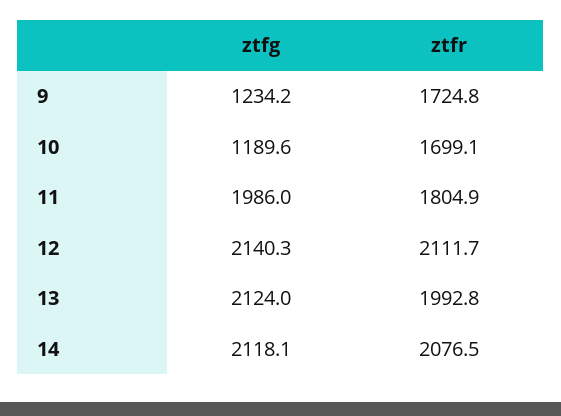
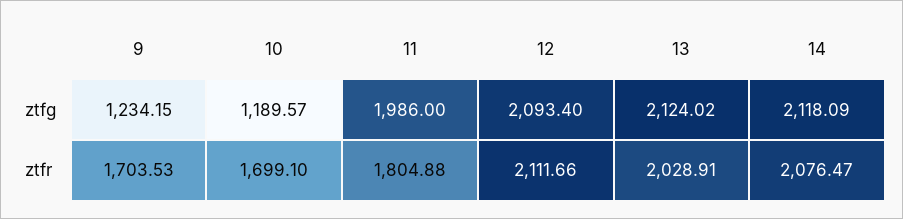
  {
    "ztfg": {
      "9": 1234.15,
      "10": 1189.57,
      "11": 1986,
-     "12": 2140.3,
+     "12": 2093.4,
      "13": 2124.02,
      "14": 2118.09
    },
    "ztfr": {
-     "9": 1724.8,
+     "9": 1703.53,
      "10": 1699.1,
      "11": 1804.88,
      "12": 2111.66,
-     "13": 1992.8,
+     "13": 2028.91,
      "14": 2076.47
    }
  }

